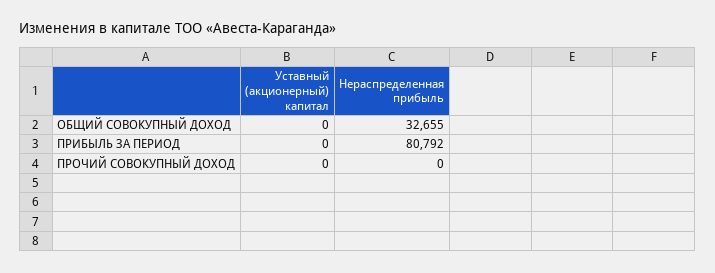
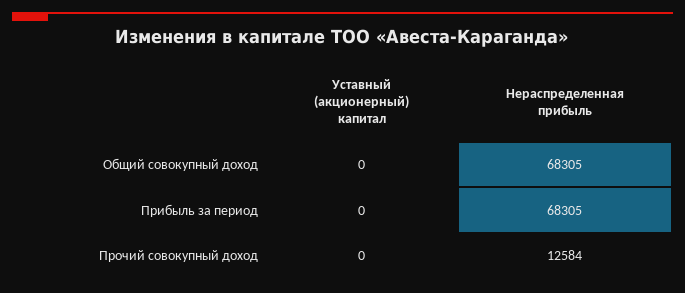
  {
    "Уставный (акционерный) капитал": {
      "ОБЩИЙ СОВОКУПНЫЙ ДОХОД": 0,
      "ПРИБЫЛЬ ЗА ПЕРИОД": 0,
      "ПРОЧИЙ СОВОКУПНЫЙ ДОХОД": 0
    },
    "Нераспределенная прибыль": {
-     "ОБЩИЙ СОВОКУПНЫЙ ДОХОД": 32655,
+     "ОБЩИЙ СОВОКУПНЫЙ ДОХОД": 68305,
-     "ПРИБЫЛЬ ЗА ПЕРИОД": 80792,
+     "ПРИБЫЛЬ ЗА ПЕРИОД": 68305,
-     "ПРОЧИЙ СОВОКУПНЫЙ ДОХОД": 0
+     "ПРОЧИЙ СОВОКУПНЫЙ ДОХОД": 12584
    }
  }

